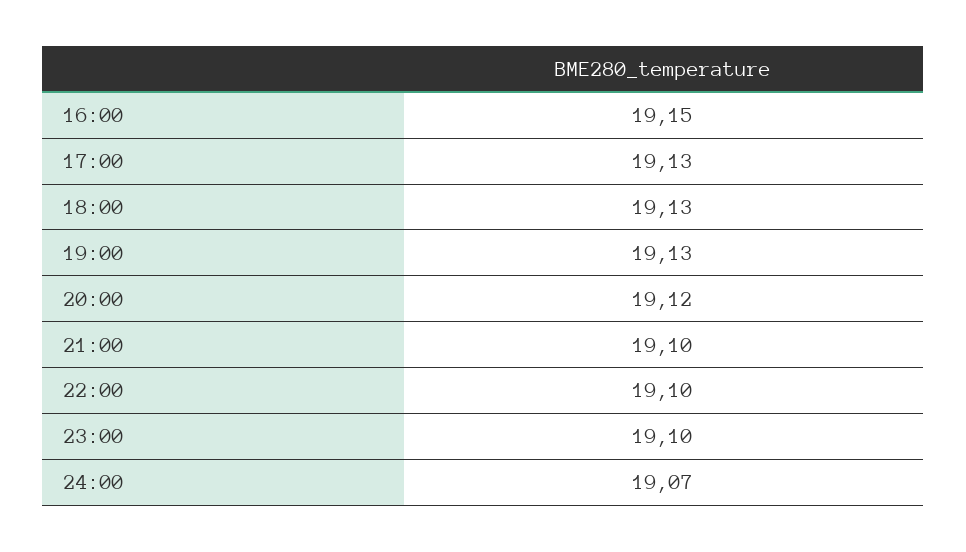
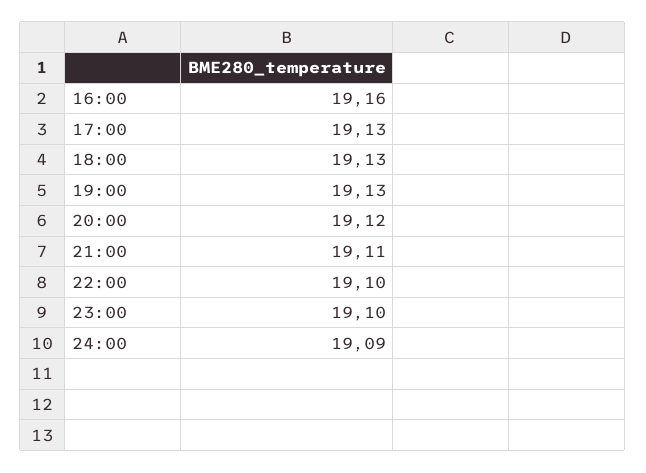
  {
-   "16:00": 19.15,
+   "16:00": 19.16,
    "17:00": 19.13,
    "18:00": 19.13,
    "19:00": 19.13,
    "20:00": 19.12,
-   "21:00": 19.1,
+   "21:00": 19.11,
    "22:00": 19.1,
    "23:00": 19.1,
-   "24:00": 19.07
+   "24:00": 19.09
  }

